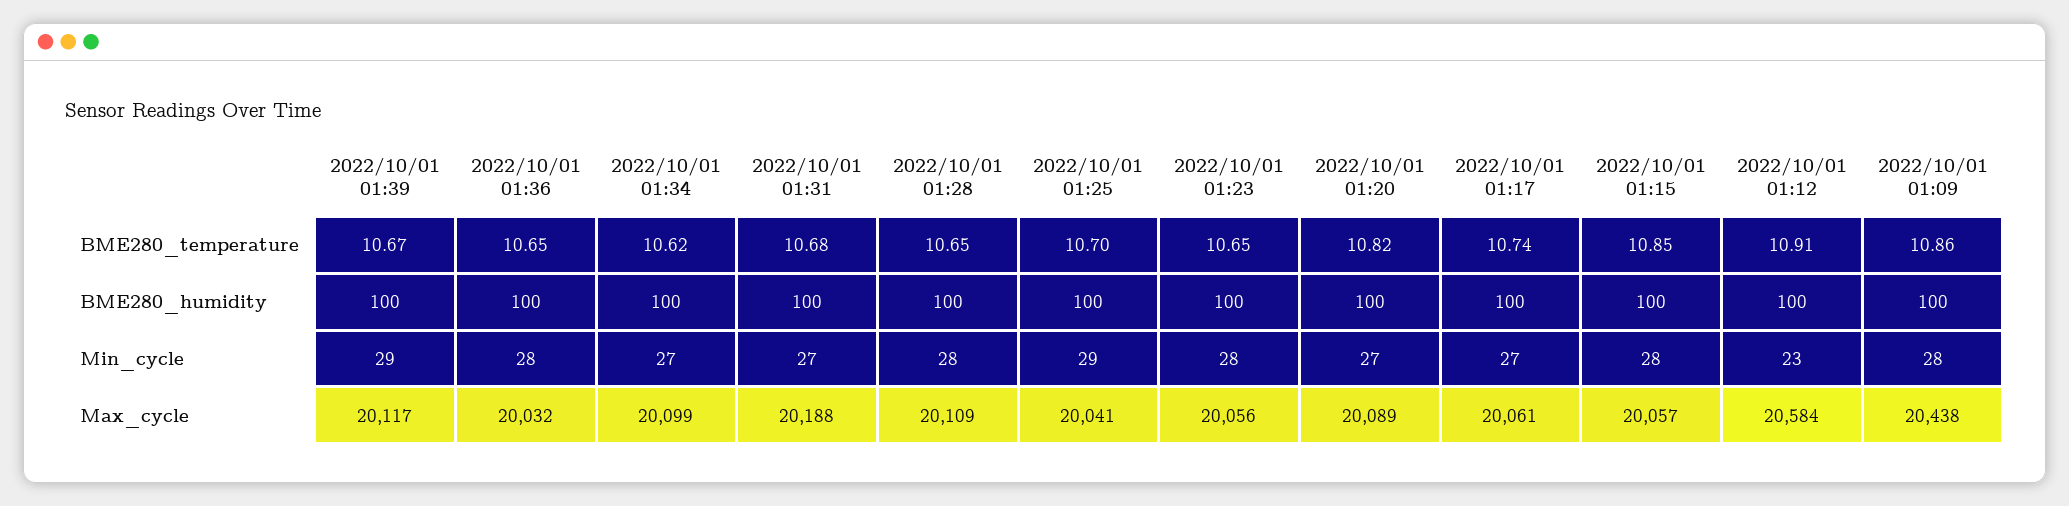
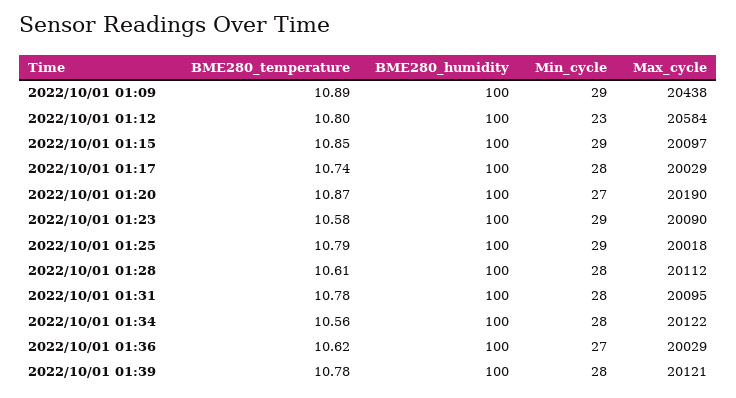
  {
    "2022/10/01 01:39": {
-     "BME280_temperature": 10.67,
+     "BME280_temperature": 10.78,
      "BME280_humidity": 100,
-     "Min_cycle": 29,
+     "Min_cycle": 28,
-     "Max_cycle": 20117
+     "Max_cycle": 20121
    },
    "2022/10/01 01:36": {
-     "BME280_temperature": 10.65,
+     "BME280_temperature": 10.62,
      "BME280_humidity": 100,
-     "Min_cycle": 28,
+     "Min_cycle": 27,
-     "Max_cycle": 20032
+     "Max_cycle": 20029
    },
    "2022/10/01 01:34": {
-     "BME280_temperature": 10.62,
+     "BME280_temperature": 10.56,
      "BME280_humidity": 100,
-     "Min_cycle": 27,
+     "Min_cycle": 28,
-     "Max_cycle": 20099
+     "Max_cycle": 20122
    },
    "2022/10/01 01:31": {
-     "BME280_temperature": 10.68,
+     "BME280_temperature": 10.78,
      "BME280_humidity": 100,
-     "Min_cycle": 27,
+     "Min_cycle": 28,
-     "Max_cycle": 20188
+     "Max_cycle": 20095
    },
    "2022/10/01 01:28": {
-     "BME280_temperature": 10.65,
+     "BME280_temperature": 10.61,
      "BME280_humidity": 100,
      "Min_cycle": 28,
-     "Max_cycle": 20109
+     "Max_cycle": 20112
    },
    "2022/10/01 01:25": {
-     "BME280_temperature": 10.7,
+     "BME280_temperature": 10.79,
      "BME280_humidity": 100,
      "Min_cycle": 29,
-     "Max_cycle": 20041
+     "Max_cycle": 20018
    },
    "2022/10/01 01:23": {
-     "BME280_temperature": 10.65,
+     "BME280_temperature": 10.58,
      "BME280_humidity": 100,
-     "Min_cycle": 28,
+     "Min_cycle": 29,
-     "Max_cycle": 20056
+     "Max_cycle": 20090
    },
    "2022/10/01 01:20": {
-     "BME280_temperature": 10.82,
+     "BME280_temperature": 10.87,
      "BME280_humidity": 100,
      "Min_cycle": 27,
-     "Max_cycle": 20089
+     "Max_cycle": 20190
    },
    "2022/10/01 01:17": {
      "BME280_temperature": 10.74,
      "BME280_humidity": 100,
-     "Min_cycle": 27,
+     "Min_cycle": 28,
-     "Max_cycle": 20061
+     "Max_cycle": 20029
    },
    "2022/10/01 01:15": {
      "BME280_temperature": 10.85,
      "BME280_humidity": 100,
-     "Min_cycle": 28,
+     "Min_cycle": 29,
-     "Max_cycle": 20057
+     "Max_cycle": 20097
    },
    "2022/10/01 01:12": {
-     "BME280_temperature": 10.91,
+     "BME280_temperature": 10.8,
      "BME280_humidity": 100,
      "Min_cycle": 23,
      "Max_cycle": 20584
    },
    "2022/10/01 01:09": {
-     "BME280_temperature": 10.86,
+     "BME280_temperature": 10.89,
      "BME280_humidity": 100,
-     "Min_cycle": 28,
+     "Min_cycle": 29,
      "Max_cycle": 20438
    }
  }

